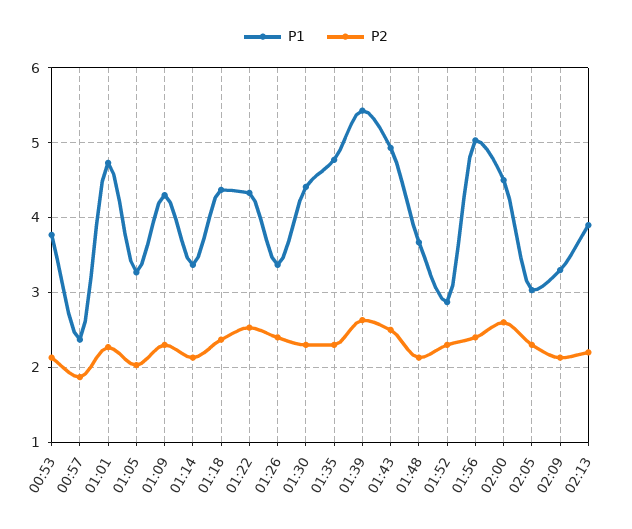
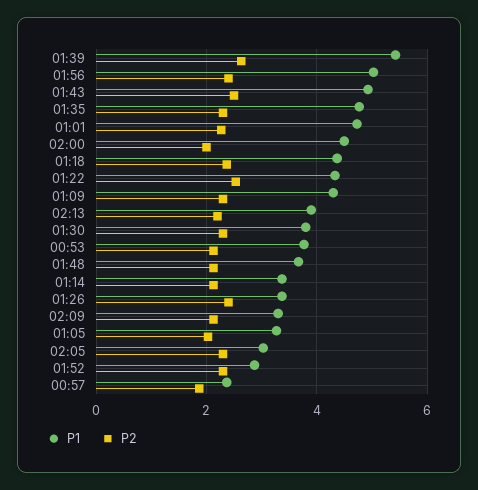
  {
    "P1": {
      "00:53": 3.8,
      "00:57": 2.4,
      "01:01": 4.7,
      "01:05": 3.3,
      "01:09": 4.3,
      "01:14": 3.4,
      "01:18": 4.4,
      "01:22": 4.3,
      "01:26": 3.4,
-     "01:30": 4.4,
+     "01:30": 3.8,
      "01:35": 4.8,
      "01:39": 5.4,
      "01:43": 4.9,
      "01:48": 3.7,
      "01:52": 2.9,
      "01:56": 5,
      "02:00": 4.5,
      "02:05": 3,
      "02:09": 3.3,
      "02:13": 3.9
    },
    "P2": {
      "00:53": 2.1,
      "00:57": 1.9,
      "01:01": 2.3,
      "01:05": 2,
      "01:09": 2.3,
      "01:14": 2.1,
      "01:18": 2.4,
      "01:22": 2.5,
      "01:26": 2.4,
      "01:30": 2.3,
      "01:35": 2.3,
      "01:39": 2.6,
      "01:43": 2.5,
      "01:48": 2.1,
      "01:52": 2.3,
      "01:56": 2.4,
-     "02:00": 2.6,
+     "02:00": 2,
      "02:05": 2.3,
      "02:09": 2.1,
      "02:13": 2.2
    }
  }

